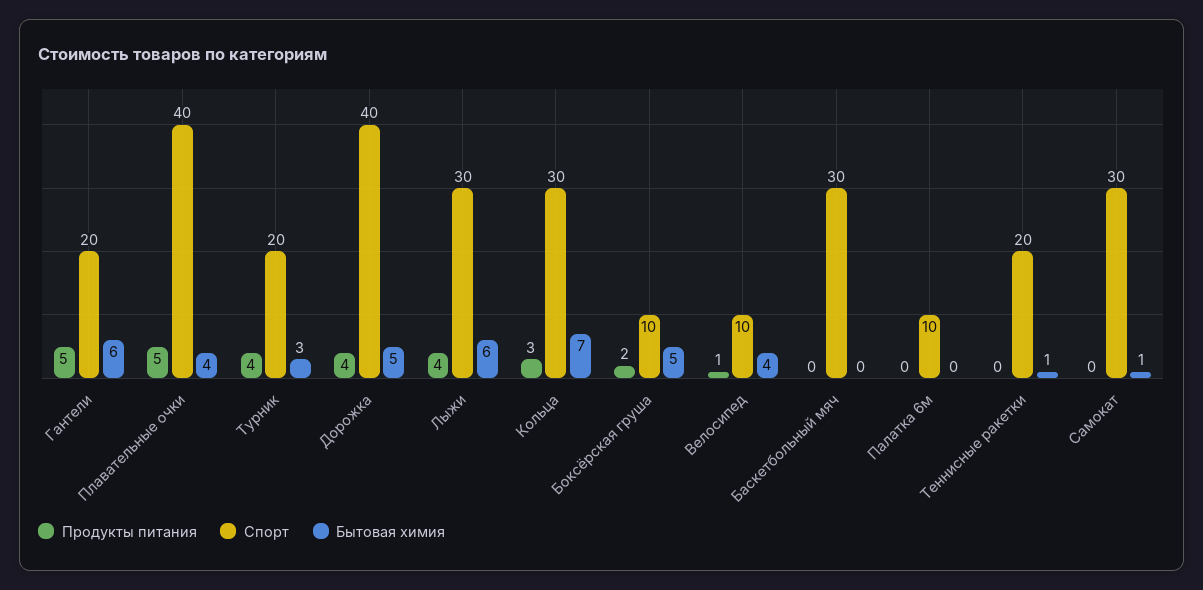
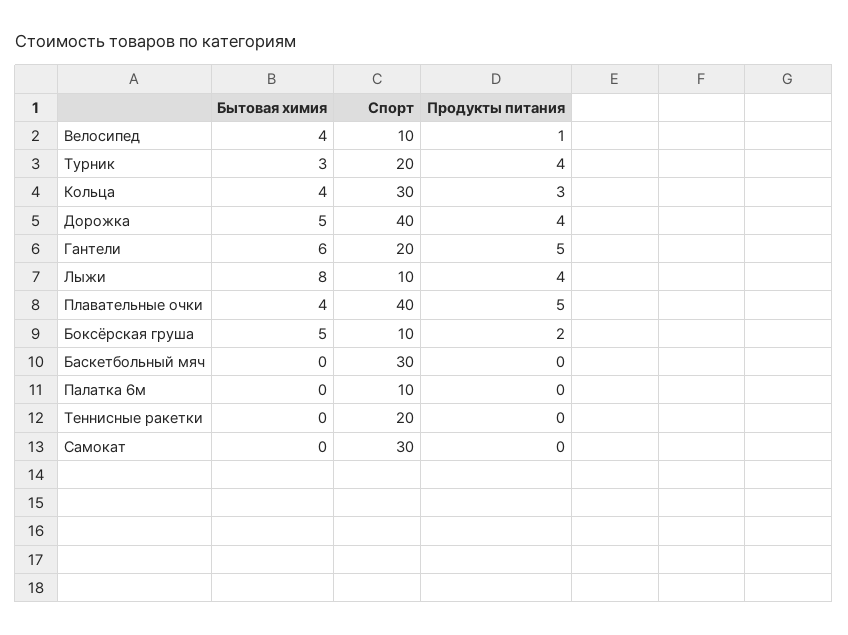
  {
    "Продукты питания": {
      "Гантели": 5,
      "Плавательные очки": 5,
      "Турник": 4,
      "Дорожка": 4,
      "Лыжи": 4,
      "Кольца": 3,
      "Боксёрская груша": 2,
      "Велосипед": 1,
      "Баскетбольный мяч": 0,
      "Палатка 6м": 0,
      "Теннисные ракетки": 0,
      "Самокат": 0
    },
    "Спорт": {
      "Гантели": 20,
      "Плавательные очки": 40,
      "Турник": 20,
      "Дорожка": 40,
-     "Лыжи": 30,
+     "Лыжи": 10,
      "Кольца": 30,
      "Боксёрская груша": 10,
      "Велосипед": 10,
      "Баскетбольный мяч": 30,
      "Палатка 6м": 10,
      "Теннисные ракетки": 20,
      "Самокат": 30
    },
    "Бытовая химия": {
      "Гантели": 6,
      "Плавательные очки": 4,
      "Турник": 3,
      "Дорожка": 5,
-     "Лыжи": 6,
+     "Лыжи": 8,
-     "Кольца": 7,
+     "Кольца": 4,
      "Боксёрская груша": 5,
      "Велосипед": 4,
      "Баскетбольный мяч": 0,
      "Палатка 6м": 0,
-     "Теннисные ракетки": 1,
+     "Теннисные ракетки": 0,
-     "Самокат": 1
+     "Самокат": 0
    }
  }

